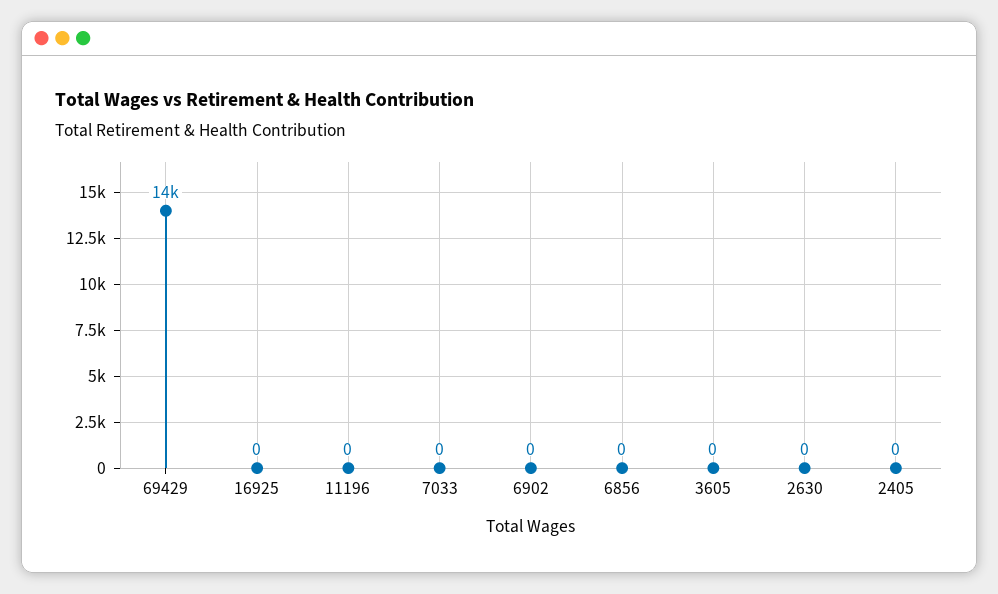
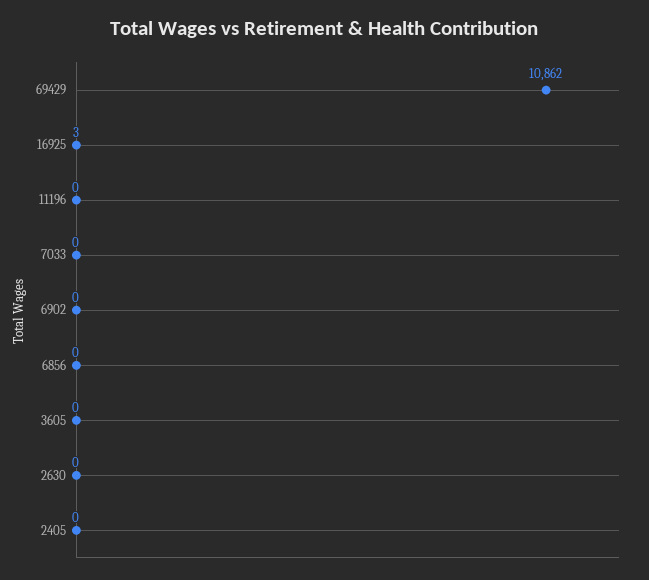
  {
-   "69429": 14000,
+   "69429": 10862,
-   "16925": 0,
+   "16925": 3,
    "11196": 0,
    "7033": 0,
    "6902": 0,
    "6856": 0,
    "3605": 0,
    "2630": 0,
    "2405": 0
  }

